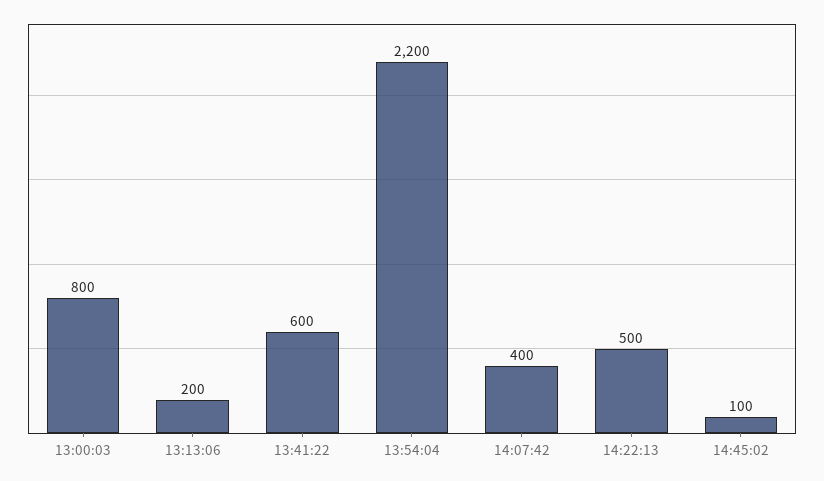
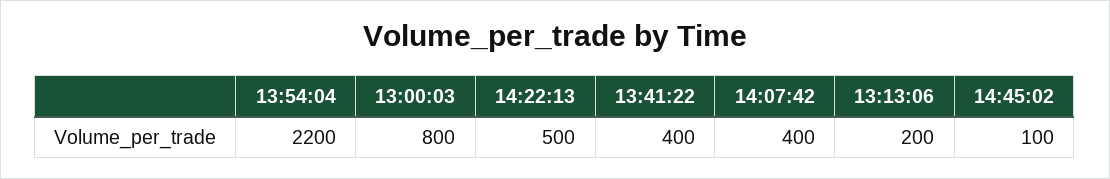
  {
    "13:00:03": 800,
    "13:13:06": 200,
-   "13:41:22": 600,
+   "13:41:22": 400,
    "13:54:04": 2200,
    "14:07:42": 400,
    "14:22:13": 500,
    "14:45:02": 100
  }

